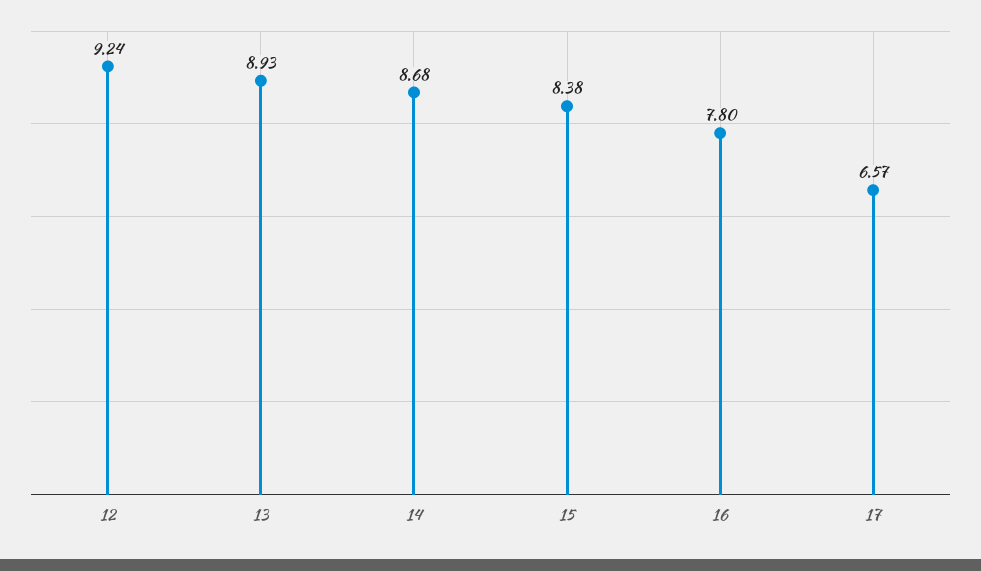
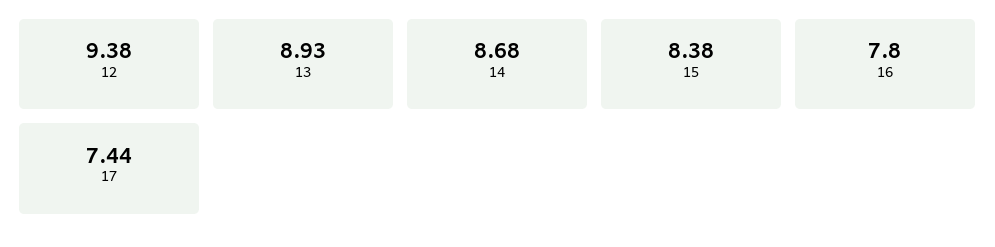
  {
-   "12": 9.24,
+   "12": 9.38,
    "13": 8.93,
    "14": 8.68,
    "15": 8.38,
    "16": 7.8,
-   "17": 6.57
+   "17": 7.44
  }

